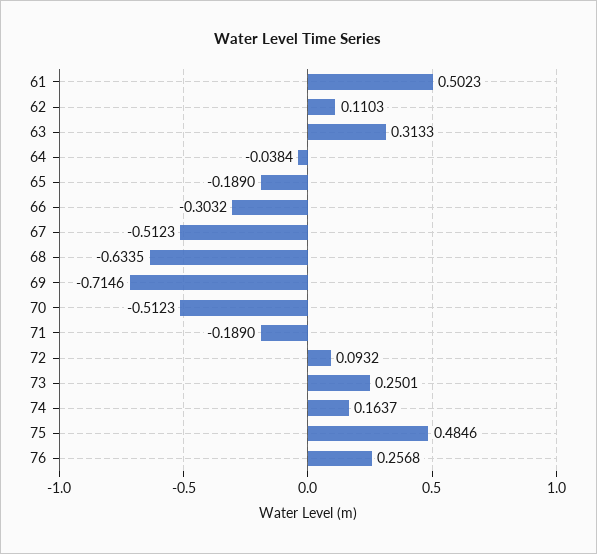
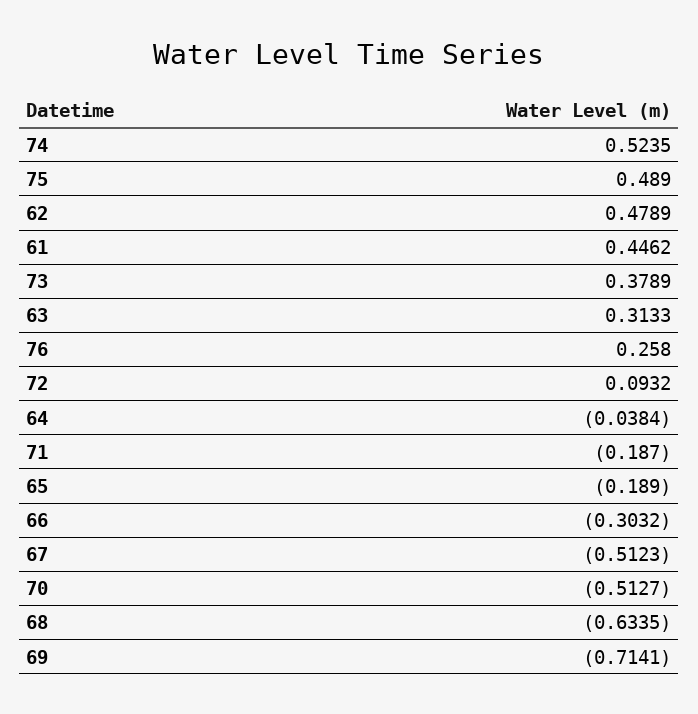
  {
-   "61": 0.5023,
+   "61": 0.4462,
-   "62": 0.1103,
+   "62": 0.4789,
    "63": 0.3133,
    "64": -0.0384,
    "65": -0.189,
    "66": -0.3032,
    "67": -0.5123,
    "68": -0.6335,
-   "69": -0.7146,
+   "69": -0.7141,
-   "70": -0.5123,
+   "70": -0.5127,
-   "71": -0.189,
+   "71": -0.187,
    "72": 0.0932,
-   "73": 0.2501,
+   "73": 0.3789,
-   "74": 0.1637,
+   "74": 0.5235,
-   "75": 0.4846,
+   "75": 0.489,
-   "76": 0.2568
+   "76": 0.258
  }

